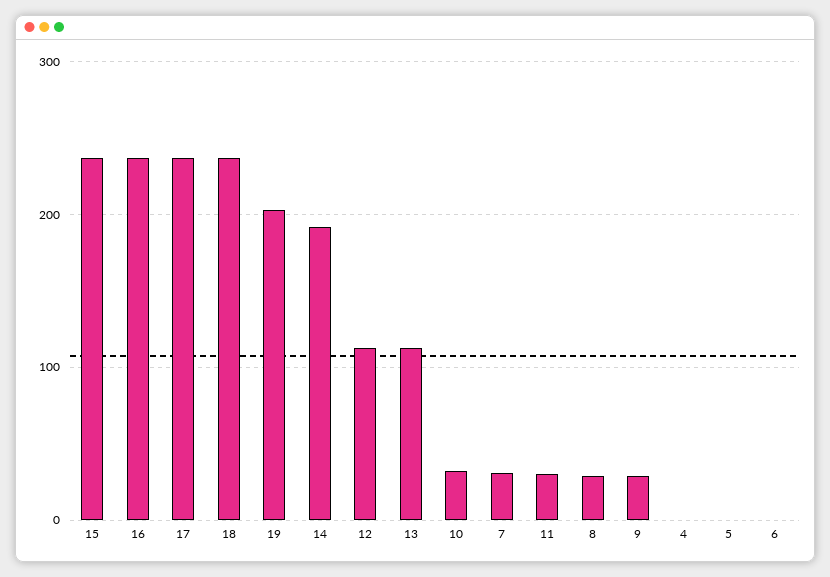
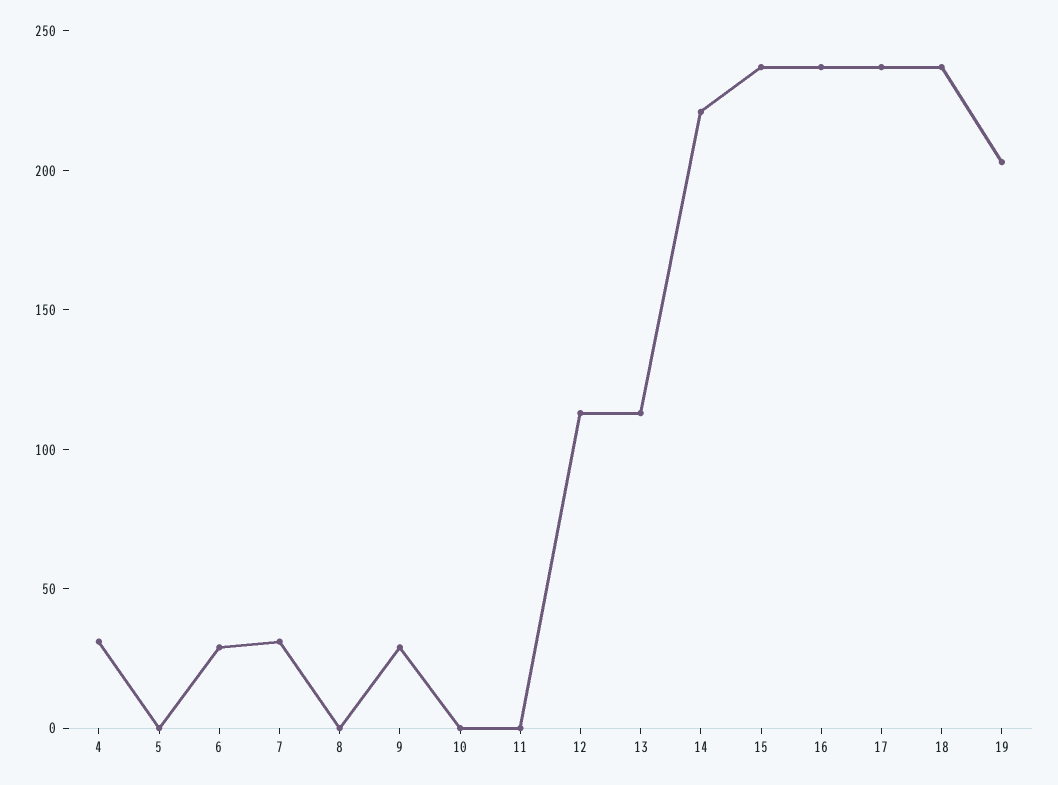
  {
    "15": 240,
    "16": 240,
    "17": 240,
    "18": 240,
    "19": 200,
-   "14": 190,
+   "14": 220,
    "12": 110,
    "13": 110,
-   "10": 30,
+   "10": 0,
    "7": 30,
-   "11": 30,
+   "11": 0,
-   "8": 30,
+   "8": 0,
    "9": 30,
-   "4": 0,
+   "4": 30,
    "5": 0,
-   "6": 0
+   "6": 30
  }

